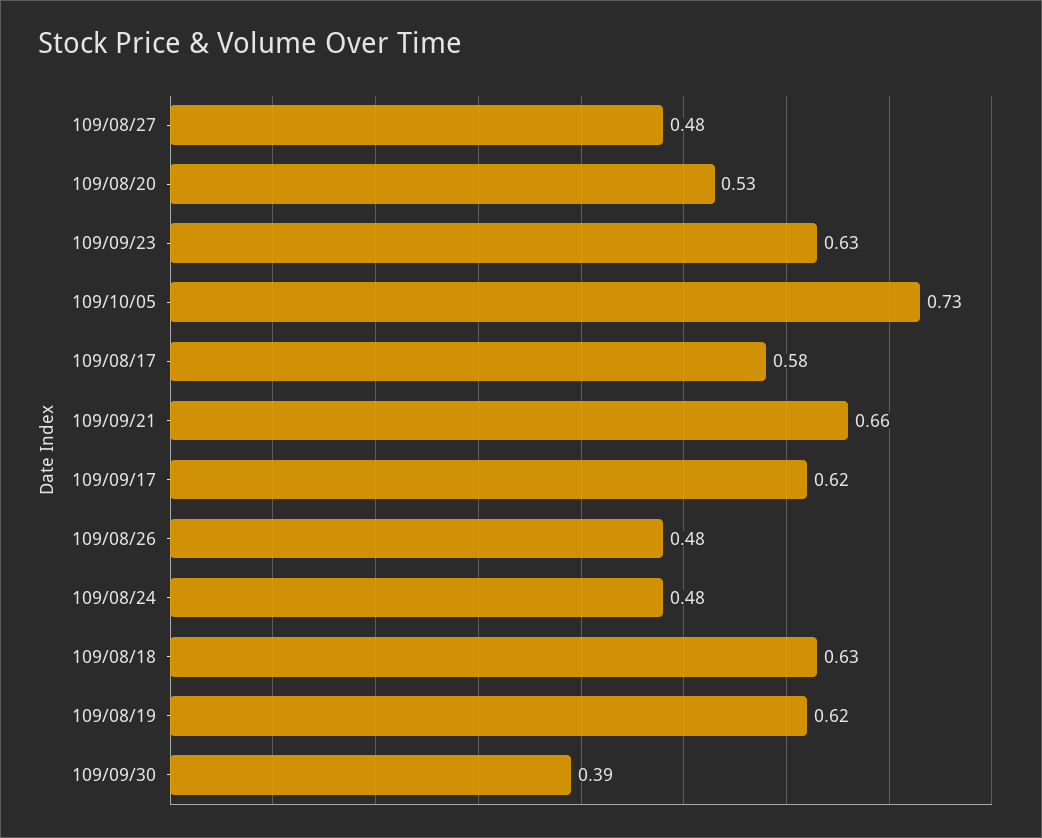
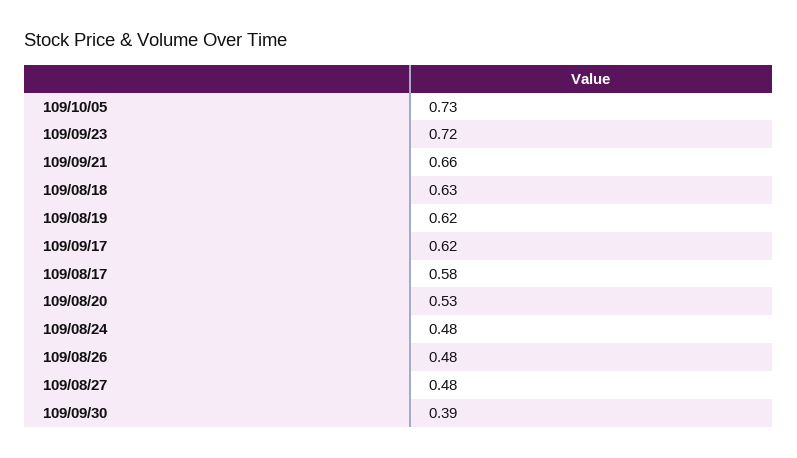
  {
    "109/08/27": 0.48,
    "109/08/20": 0.53,
-   "109/09/23": 0.63,
+   "109/09/23": 0.72,
    "109/10/05": 0.73,
    "109/08/17": 0.58,
    "109/09/21": 0.66,
    "109/09/17": 0.62,
    "109/08/26": 0.48,
    "109/08/24": 0.48,
    "109/08/18": 0.63,
    "109/08/19": 0.62,
    "109/09/30": 0.39
  }

